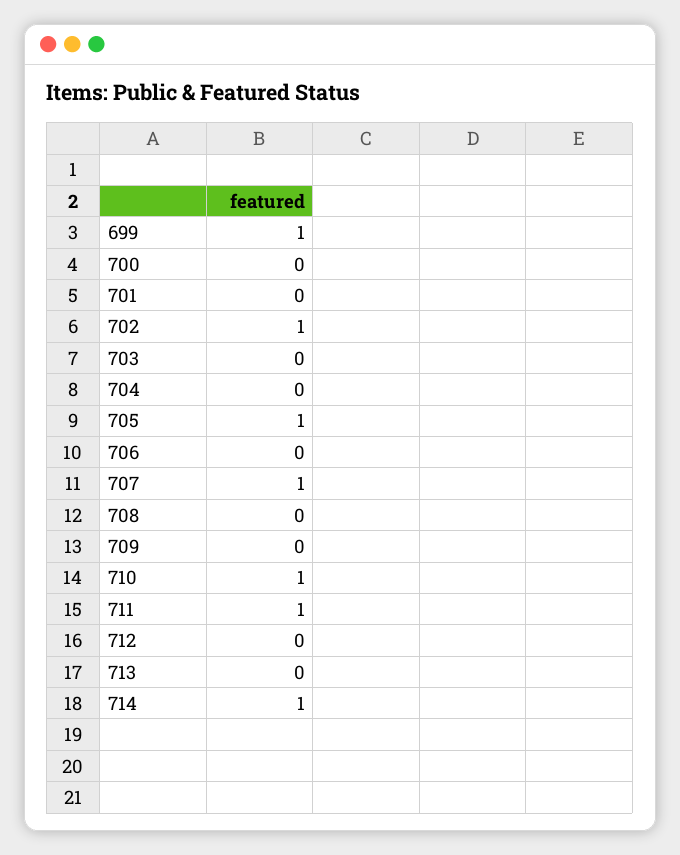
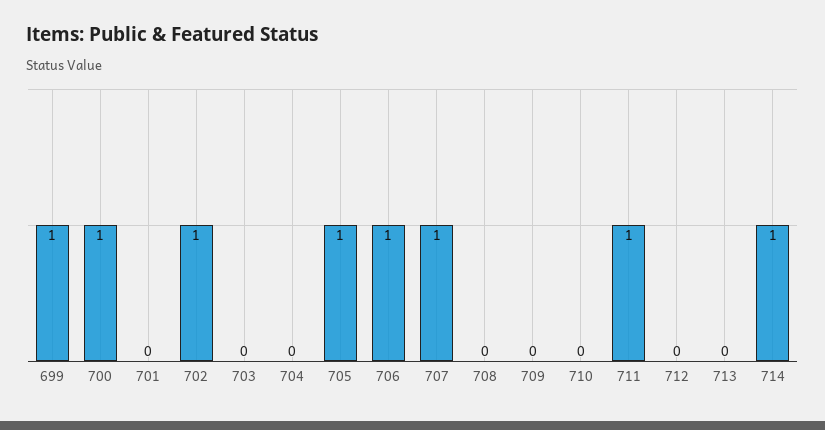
  {
    "699": 1,
-   "700": 0,
+   "700": 1,
    "701": 0,
    "702": 1,
    "703": 0,
    "704": 0,
    "705": 1,
-   "706": 0,
+   "706": 1,
    "707": 1,
    "708": 0,
    "709": 0,
-   "710": 1,
+   "710": 0,
    "711": 1,
    "712": 0,
    "713": 0,
    "714": 1
  }

